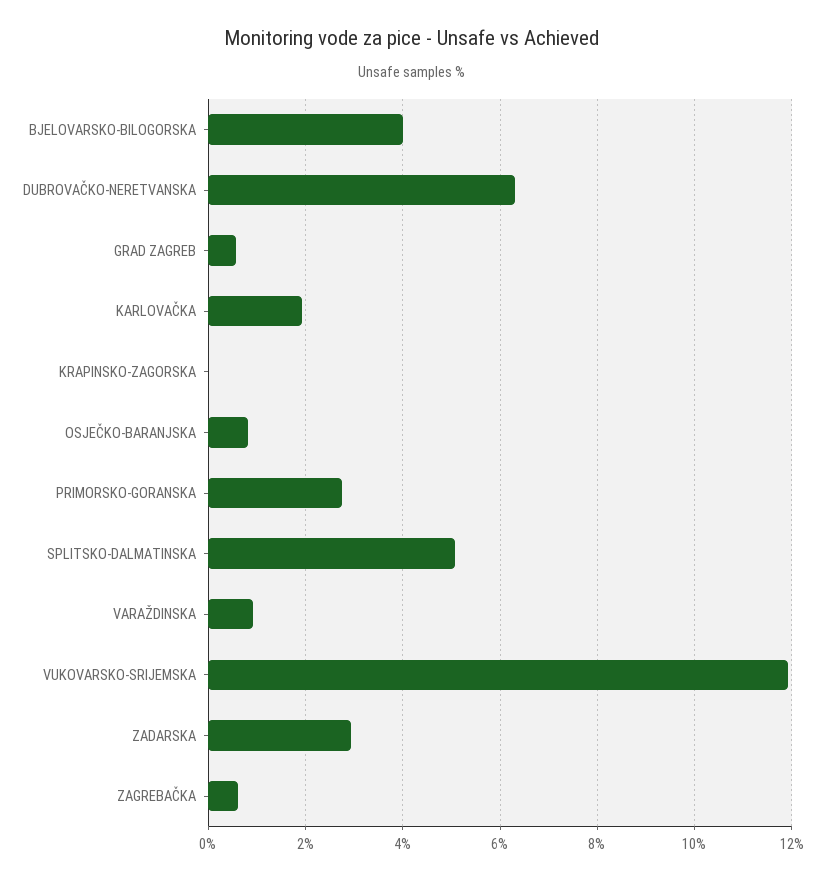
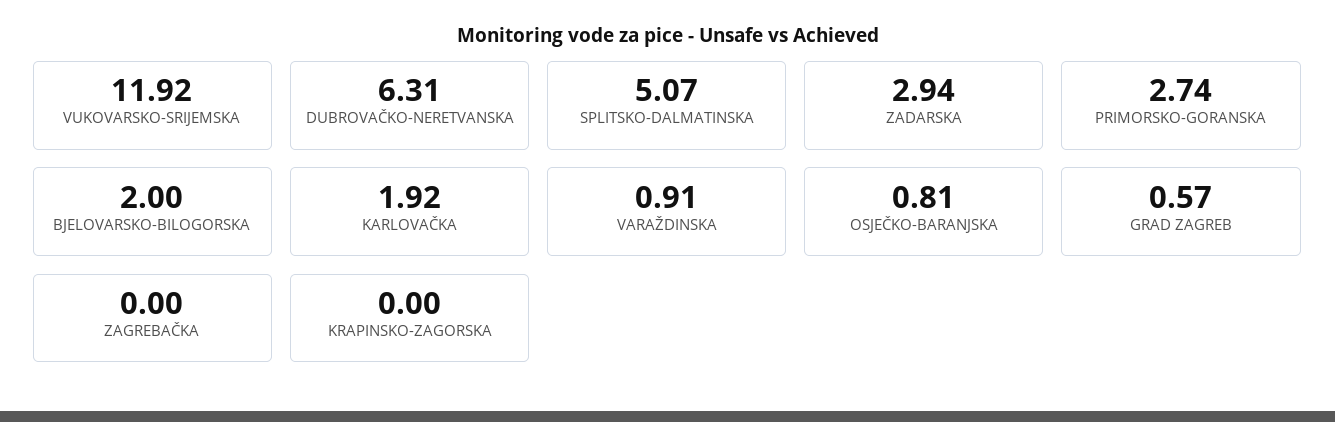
  {
-   "BJELOVARSKO-BILOGORSKA": 4,
+   "BJELOVARSKO-BILOGORSKA": 2,
    "DUBROVAČKO-NERETVANSKA": 6.31,
    "GRAD ZAGREB": 0.57,
    "KARLOVAČKA": 1.92,
    "KRAPINSKO-ZAGORSKA": 0,
    "OSJEČKO-BARANJSKA": 0.81,
    "PRIMORSKO-GORANSKA": 2.74,
    "SPLITSKO-DALMATINSKA": 5.07,
    "VARAŽDINSKA": 0.91,
    "VUKOVARSKO-SRIJEMSKA": 11.92,
    "ZADARSKA": 2.94,
-   "ZAGREBAČKA": 0.6
+   "ZAGREBAČKA": 0
  }

